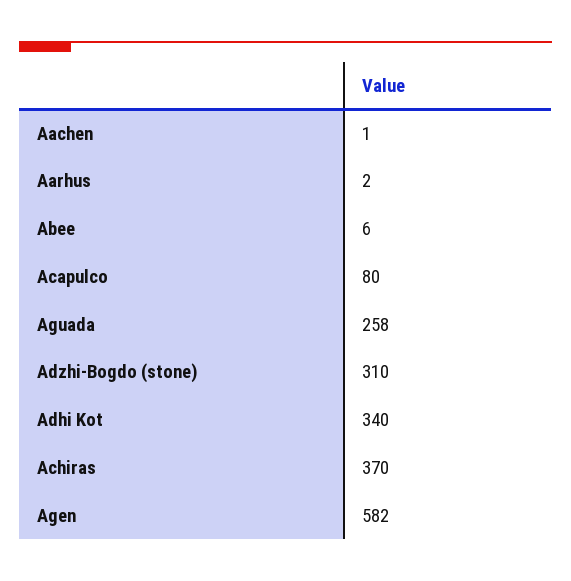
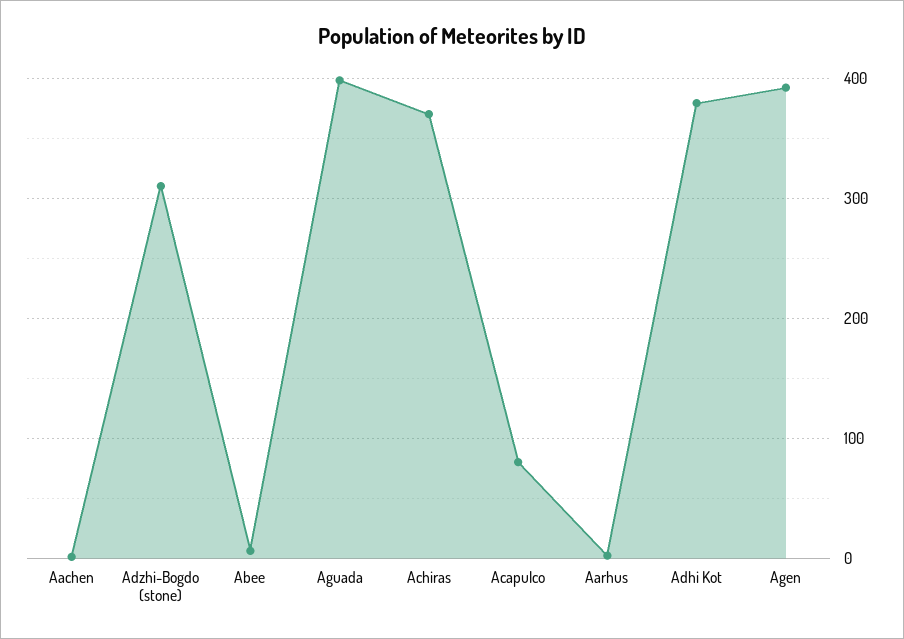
  {
    "Aachen": 1,
    "Aarhus": 2,
    "Abee": 6,
    "Acapulco": 80,
-   "Aguada": 258,
+   "Aguada": 400,
    "Adzhi-Bogdo (stone)": 310,
-   "Adhi Kot": 340,
+   "Adhi Kot": 380,
    "Achiras": 370,
-   "Agen": 582
+   "Agen": 390
  }

